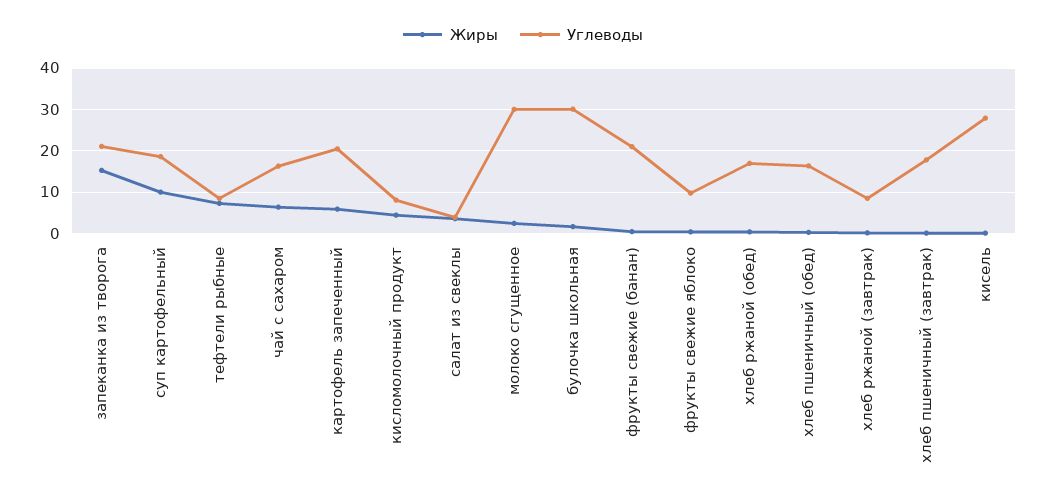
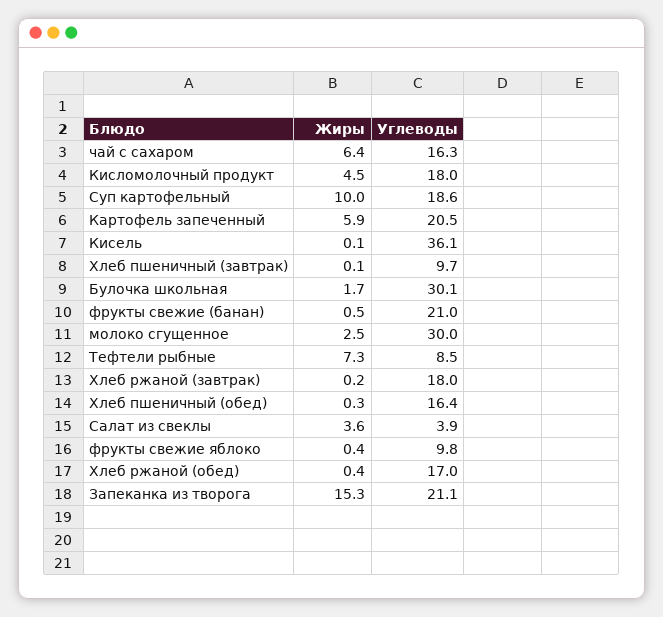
  {
    "Жиры": {
      "запеканка из творога": 15.3,
      "суп картофельный": 10,
      "тефтели рыбные": 7.3,
      "чай с сахаром": 6.4,
      "картофель запеченный": 5.9,
      "кисломолочный продукт": 4.5,
      "салат из свеклы": 3.6,
      "молоко сгущенное": 2.5,
      "булочка школьная": 1.7,
      "фрукты свежие (банан)": 0.5,
      "фрукты свежие яблоко": 0.4,
      "хлеб ржаной (обед)": 0.4,
      "хлеб пшеничный (обед)": 0.3,
      "хлеб ржаной (завтрак)": 0.2,
      "хлеб пшеничный (завтрак)": 0.1,
      "кисель": 0.1
    },
    "Углеводы": {
      "запеканка из творога": 21.1,
      "суп картофельный": 18.6,
      "тефтели рыбные": 8.5,
      "чай с сахаром": 16.3,
      "картофель запеченный": 20.5,
-     "кисломолочный продукт": 8,
+     "кисломолочный продукт": 18,
      "салат из свеклы": 3.9,
      "молоко сгущенное": 30,
      "булочка школьная": 30.1,
      "фрукты свежие (банан)": 21,
      "фрукты свежие яблоко": 9.8,
      "хлеб ржаной (обед)": 17,
      "хлеб пшеничный (обед)": 16.4,
-     "хлеб ржаной (завтрак)": 8,
+     "хлеб ржаной (завтрак)": 18,
-     "хлеб пшеничный (завтрак)": 18,
+     "хлеб пшеничный (завтрак)": 9.7,
-     "кисель": 28
+     "кисель": 36.1
    }
  }

